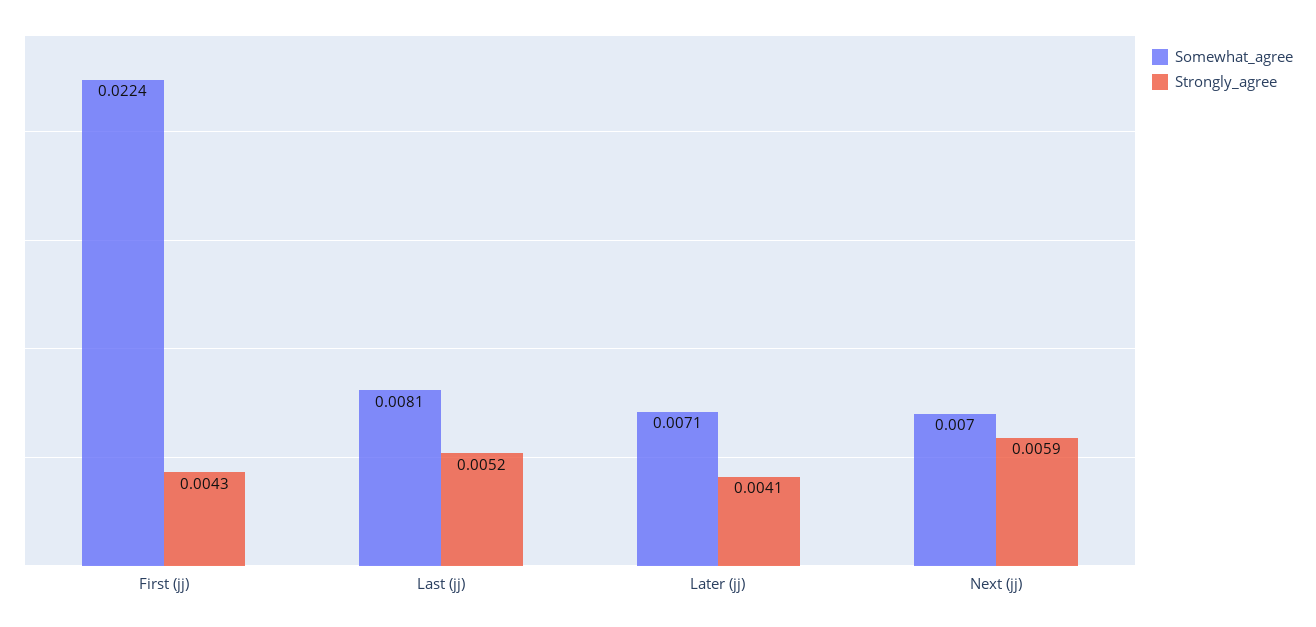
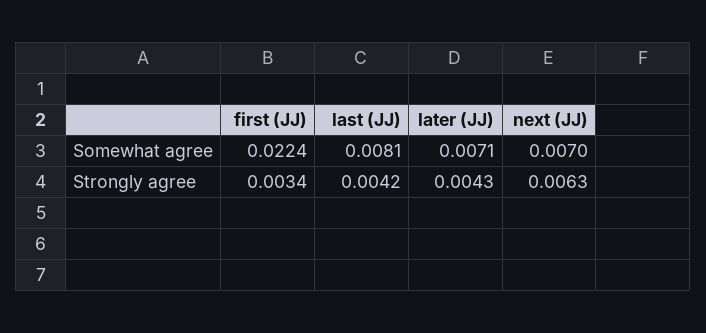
  {
    "Somewhat_agree": {
      "First (jj)": 0.0224,
      "Last (jj)": 0.0081,
      "Later (jj)": 0.0071,
      "Next (jj)": 0.007
    },
    "Strongly_agree": {
-     "First (jj)": 0.0043,
+     "First (jj)": 0.0034,
-     "Last (jj)": 0.0052,
+     "Last (jj)": 0.0042,
-     "Later (jj)": 0.0041,
+     "Later (jj)": 0.0043,
-     "Next (jj)": 0.0059
+     "Next (jj)": 0.0063
    }
  }

